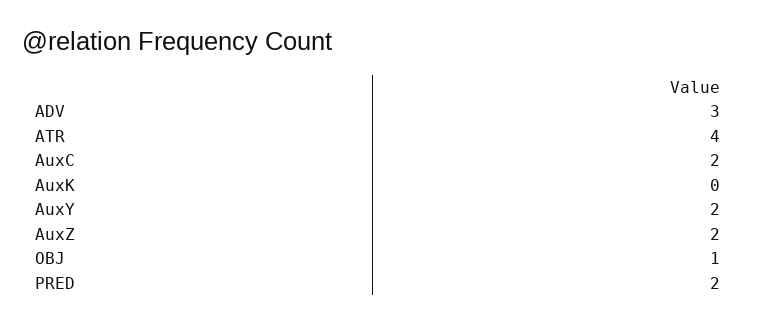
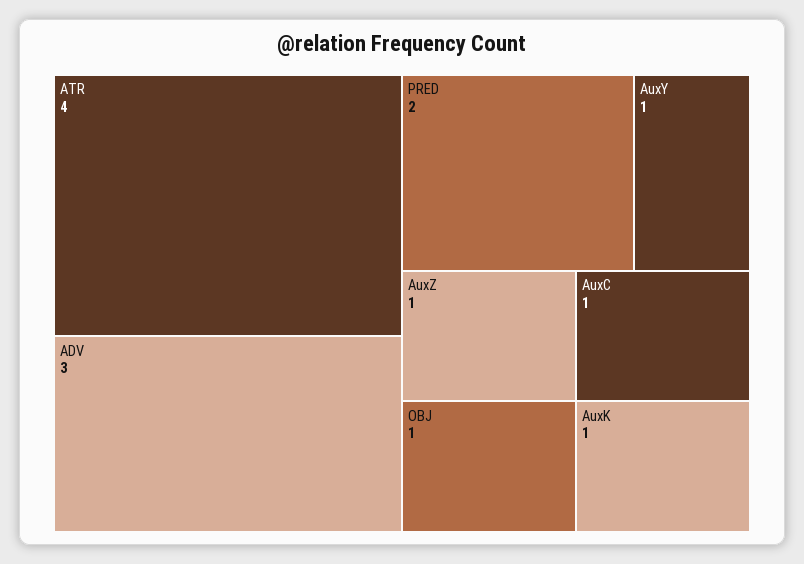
  {
    "ADV": 3,
    "ATR": 4,
-   "AuxC": 2,
+   "AuxC": 1,
-   "AuxK": 0,
+   "AuxK": 1,
-   "AuxY": 2,
+   "AuxY": 1,
-   "AuxZ": 2,
+   "AuxZ": 1,
    "OBJ": 1,
    "PRED": 2
  }

